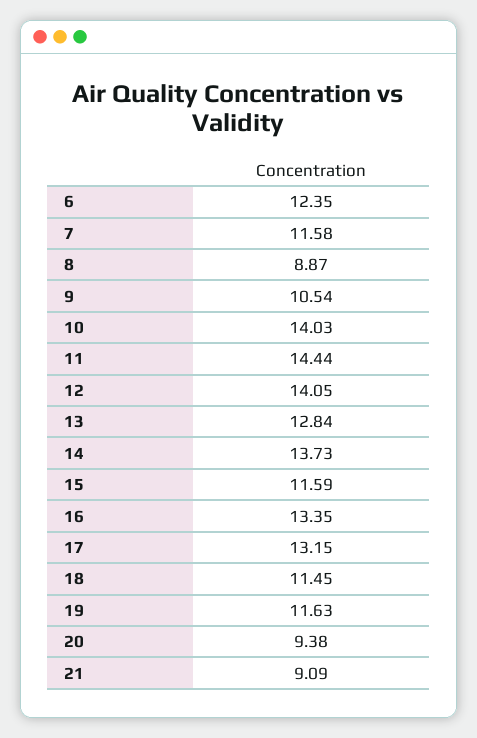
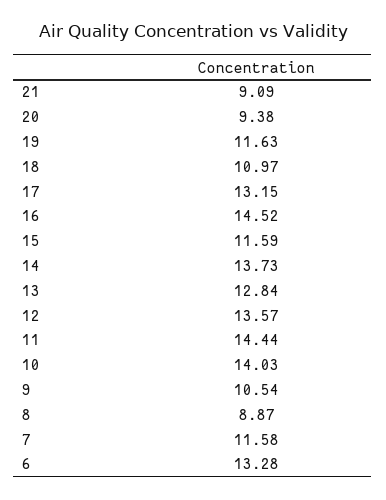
  {
-   "6": 12.35,
+   "6": 13.28,
    "7": 11.58,
    "8": 8.87,
    "9": 10.54,
    "10": 14.03,
    "11": 14.44,
-   "12": 14.05,
+   "12": 13.57,
    "13": 12.84,
    "14": 13.73,
    "15": 11.59,
-   "16": 13.35,
+   "16": 14.52,
    "17": 13.15,
-   "18": 11.45,
+   "18": 10.97,
    "19": 11.63,
    "20": 9.38,
    "21": 9.09
  }

